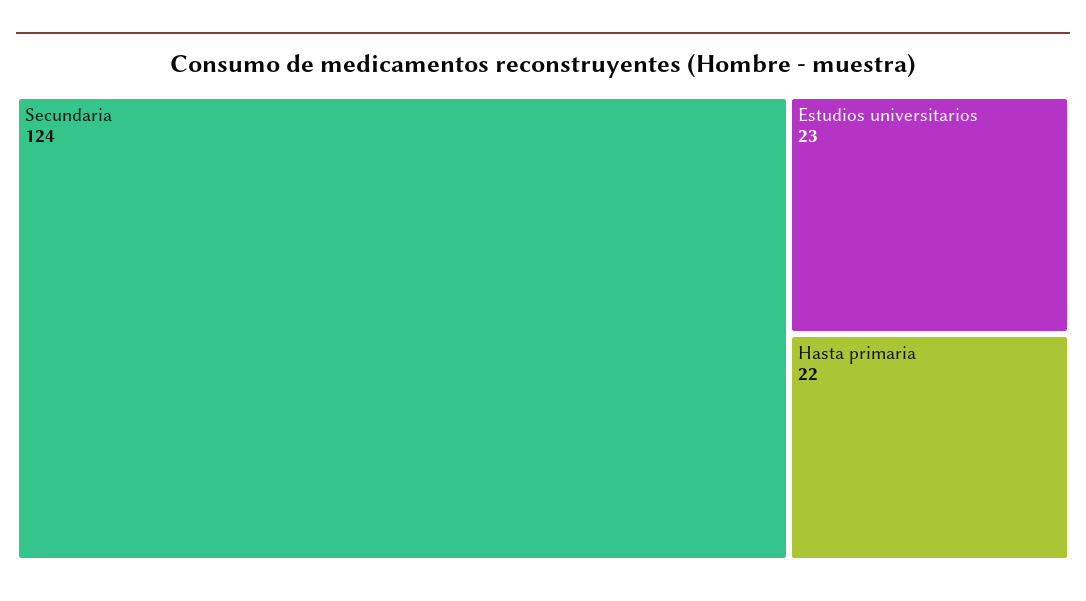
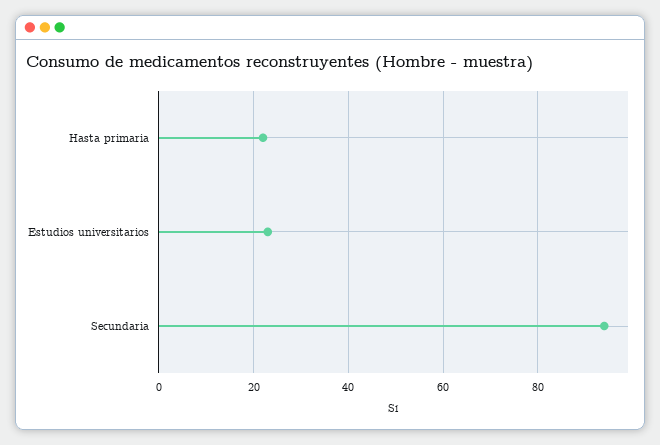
  {
-   "Secundaria": 124,
+   "Secundaria": 95,
    "Estudios universitarios": 23,
    "Hasta primaria": 22
  }

